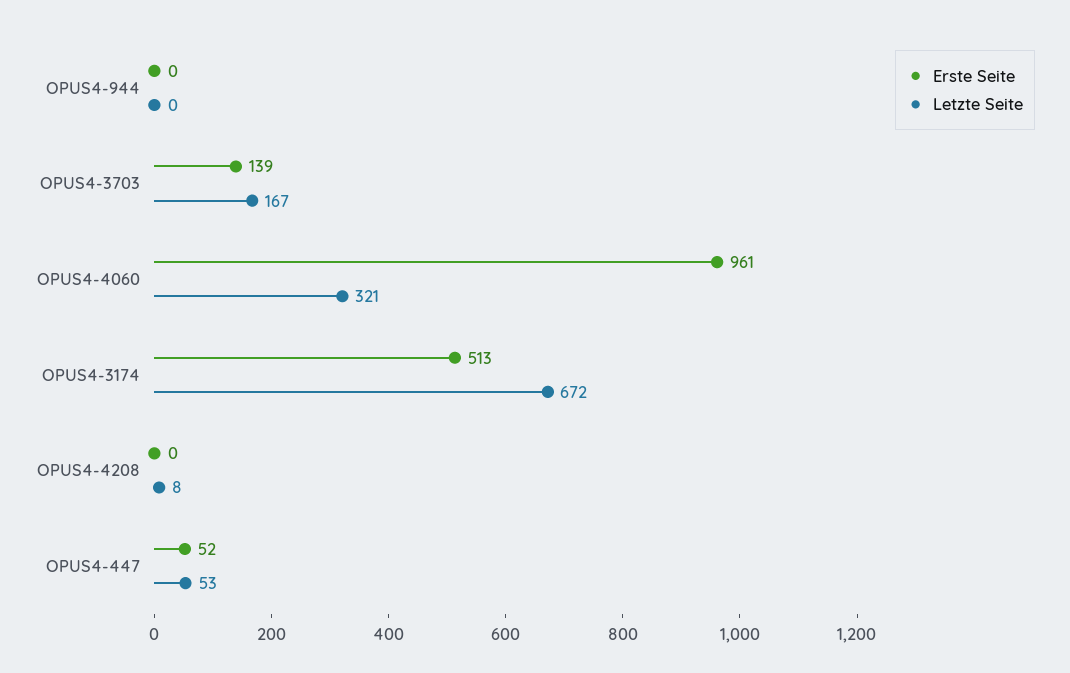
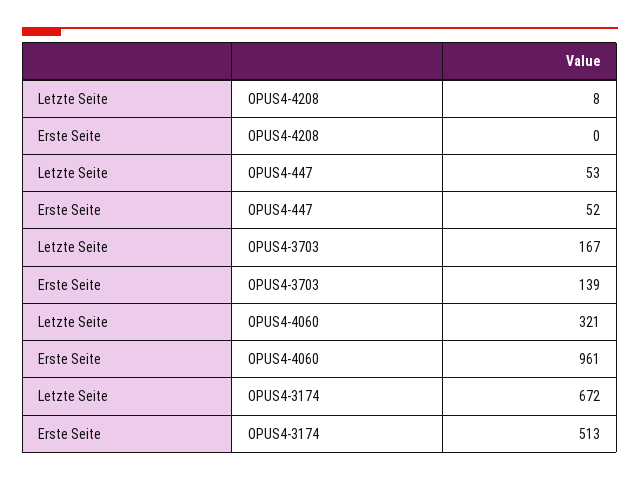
  {
    "Erste Seite": {
-     "OPUS4-944": 0,
      "OPUS4-3703": 139,
      "OPUS4-4060": 961,
      "OPUS4-3174": 513,
      "OPUS4-4208": 0,
      "OPUS4-447": 52
    },
    "Letzte Seite": {
-     "OPUS4-944": 0,
      "OPUS4-3703": 167,
      "OPUS4-4060": 321,
      "OPUS4-3174": 672,
      "OPUS4-4208": 8,
      "OPUS4-447": 53
    }
  }

